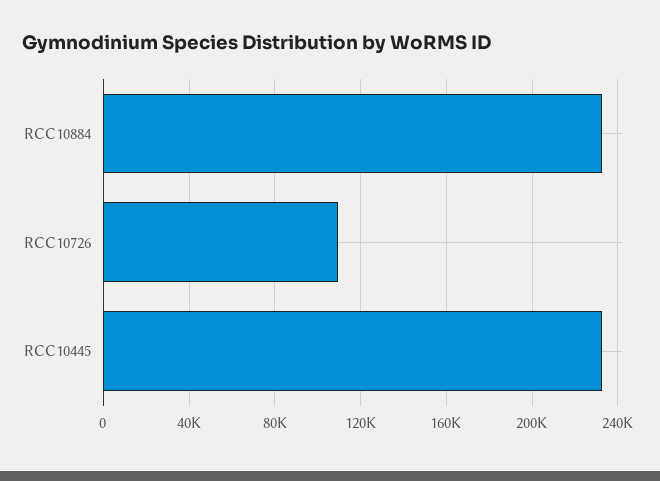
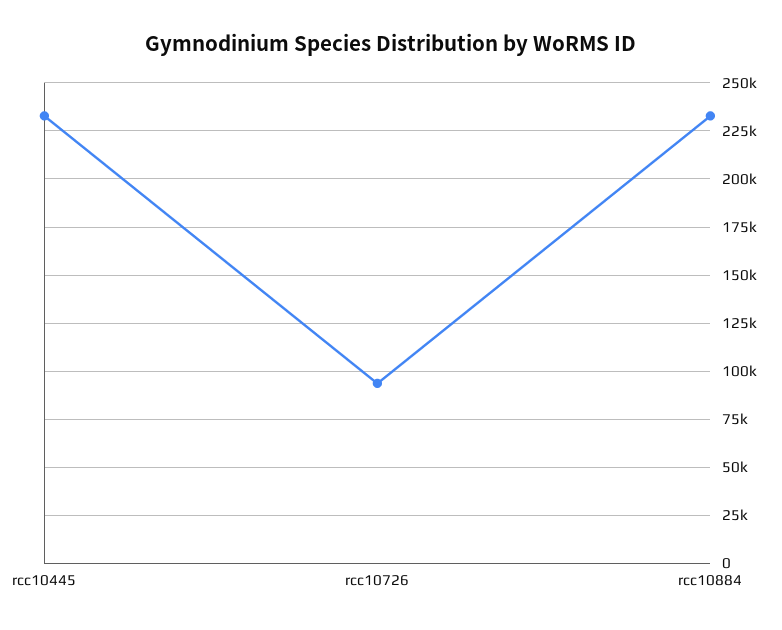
  {
    "RCC10884": 235000,
-   "RCC10726": 110000,
+   "RCC10726": 95000,
    "RCC10445": 235000
  }

